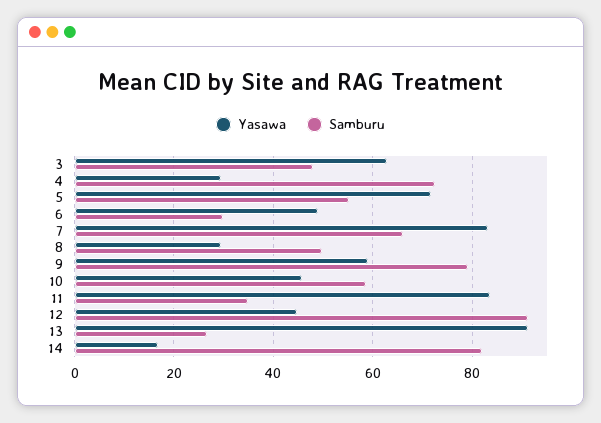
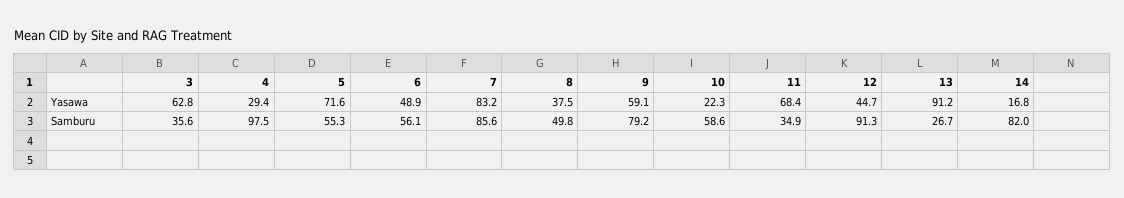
  {
    "Yasawa": {
      "3": 62.8,
      "4": 29.4,
      "5": 71.6,
      "6": 48.9,
      "7": 83.2,
-     "8": 30,
+     "8": 37.5,
      "9": 59.1,
-     "10": 46,
+     "10": 22.3,
-     "11": 84,
+     "11": 68.4,
      "12": 44.7,
      "13": 91.2,
      "14": 16.8
    },
    "Samburu": {
-     "3": 48,
+     "3": 35.6,
-     "4": 72,
+     "4": 97.5,
      "5": 55.3,
-     "6": 30,
+     "6": 56.1,
-     "7": 66,
+     "7": 85.6,
      "8": 49.8,
      "9": 79.2,
      "10": 58.6,
      "11": 34.9,
      "12": 91.3,
      "13": 26.7,
      "14": 82
    }
  }

